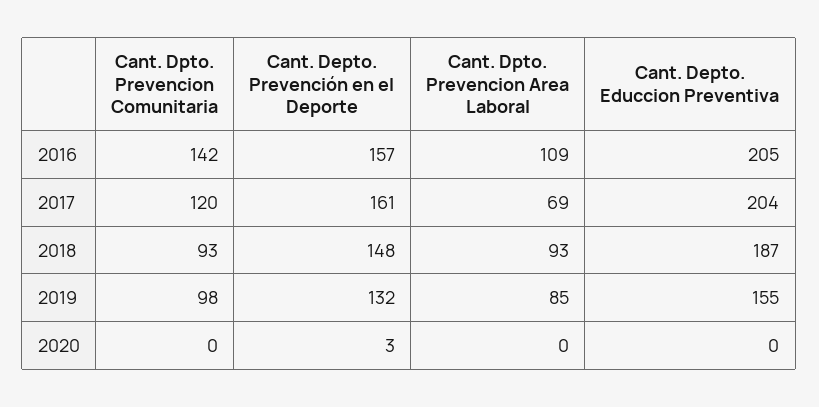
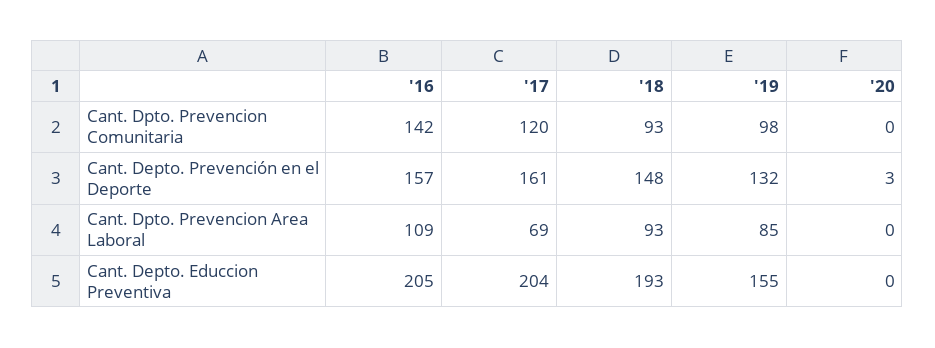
  {
    "Cant. Dpto. Prevencion Comunitaria": {
      "2016": 142,
      "2017": 120,
      "2018": 93,
      "2019": 98,
      "2020": 0
    },
    "Cant. Depto. Prevención en el Deporte": {
      "2016": 157,
      "2017": 161,
      "2018": 148,
      "2019": 132,
      "2020": 3
    },
    "Cant. Dpto. Prevencion Area Laboral": {
      "2016": 109,
      "2017": 69,
      "2018": 93,
      "2019": 85,
      "2020": 0
    },
    "Cant. Depto. Educcion Preventiva": {
      "2016": 205,
      "2017": 204,
-     "2018": 187,
+     "2018": 193,
      "2019": 155,
      "2020": 0
    }
  }

